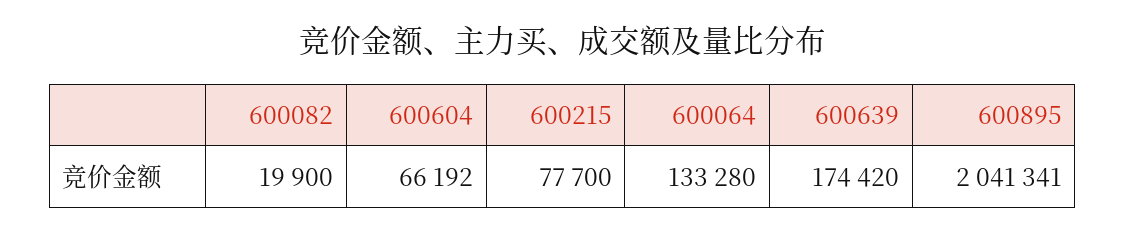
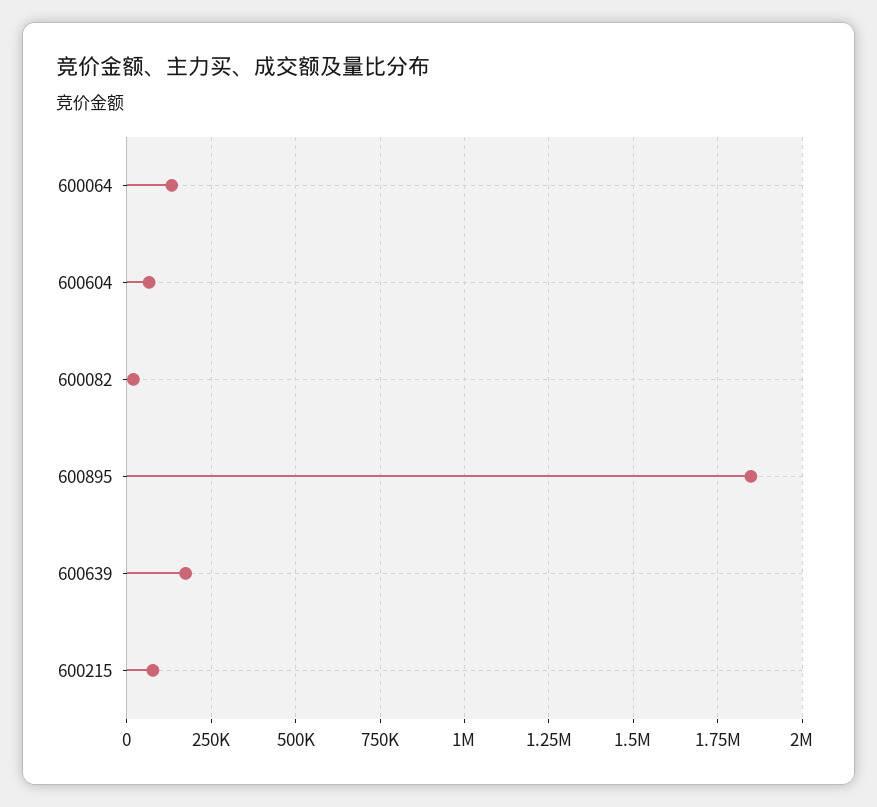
  {
    "600082": 19900,
    "600604": 66192,
    "600215": 77700,
    "600064": 133280,
    "600639": 174420,
-   "600895": 2041341
+   "600895": 1850000
  }

